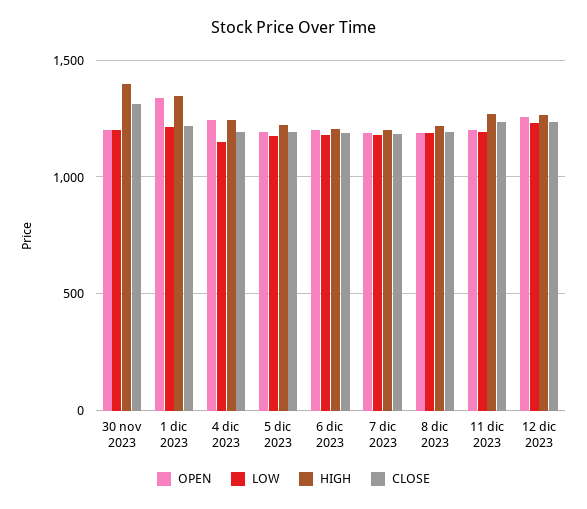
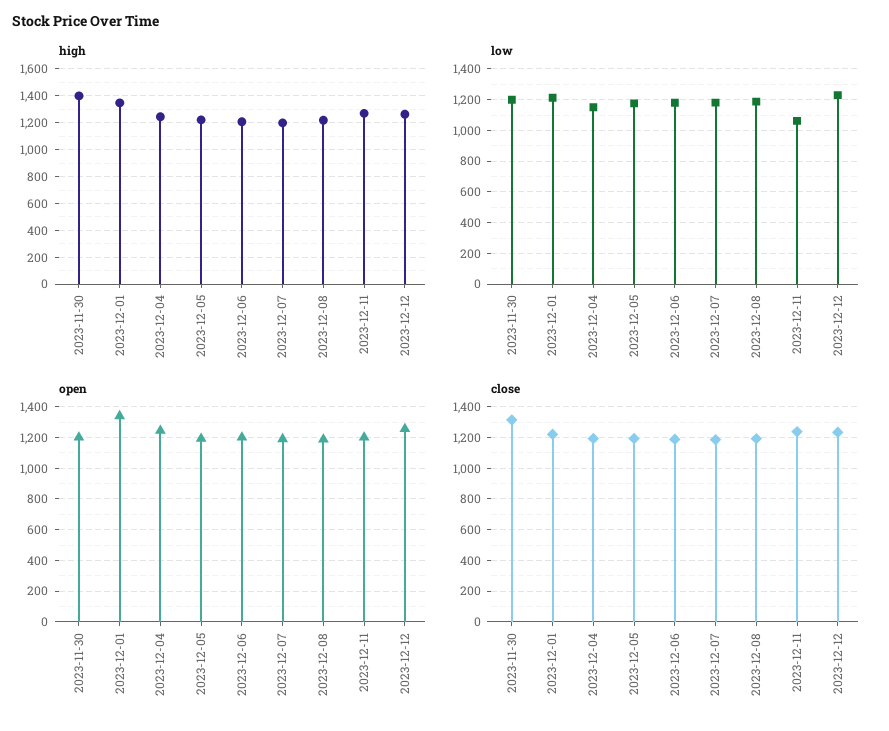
  {
    "OPEN": {
      "30 nov 2023": 1200,
      "1 dic 2023": 1350,
      "4 dic 2023": 1250,
      "5 dic 2023": 1200,
      "6 dic 2023": 1200,
      "7 dic 2023": 1200,
      "8 dic 2023": 1200,
      "11 dic 2023": 1200,
      "12 dic 2023": 1250
    },
    "LOW": {
      "30 nov 2023": 1200,
      "1 dic 2023": 1200,
      "4 dic 2023": 1150,
      "5 dic 2023": 1200,
      "6 dic 2023": 1200,
      "7 dic 2023": 1200,
      "8 dic 2023": 1200,
-     "11 dic 2023": 1200,
+     "11 dic 2023": 1050,
      "12 dic 2023": 1250
    },
    "HIGH": {
      "30 nov 2023": 1400,
      "1 dic 2023": 1350,
      "4 dic 2023": 1250,
      "5 dic 2023": 1200,
      "6 dic 2023": 1200,
      "7 dic 2023": 1200,
      "8 dic 2023": 1200,
      "11 dic 2023": 1250,
      "12 dic 2023": 1250
    },
    "CLOSE": {
      "30 nov 2023": 1300,
      "1 dic 2023": 1200,
      "4 dic 2023": 1200,
      "5 dic 2023": 1200,
      "6 dic 2023": 1200,
      "7 dic 2023": 1200,
      "8 dic 2023": 1200,
      "11 dic 2023": 1250,
      "12 dic 2023": 1250
    }
  }

